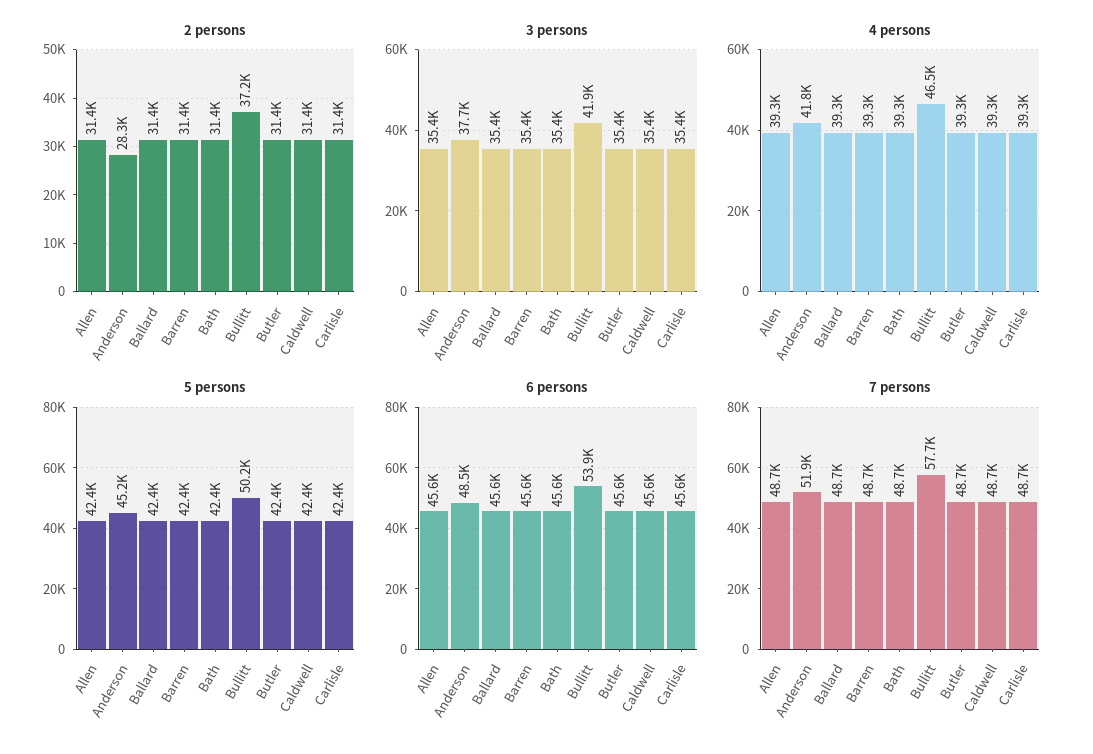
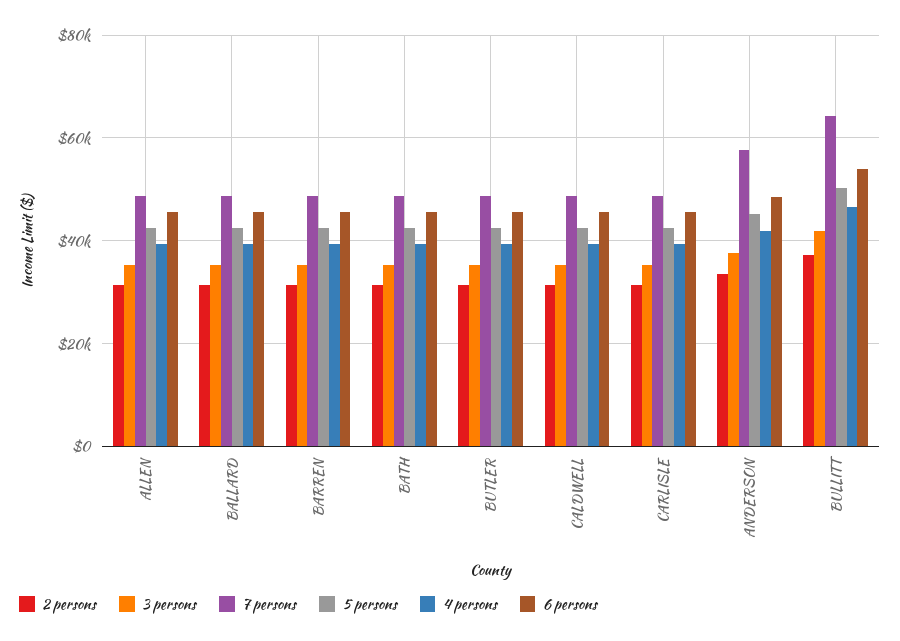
  {
    "2 persons": {
      "Allen": 31400,
-     "Anderson": 28300,
+     "Anderson": 34000,
      "Ballard": 31400,
      "Barren": 31400,
      "Bath": 31400,
      "Bullitt": 37200,
      "Butler": 31400,
      "Caldwell": 31400,
      "Carlisle": 31400
    },
    "3 persons": {
      "Allen": 35400,
      "Anderson": 37700,
      "Ballard": 35400,
      "Barren": 35400,
      "Bath": 35400,
      "Bullitt": 41900,
      "Butler": 35400,
      "Caldwell": 35400,
      "Carlisle": 35400
    },
    "4 persons": {
      "Allen": 39300,
      "Anderson": 41800,
      "Ballard": 39300,
      "Barren": 39300,
      "Bath": 39300,
      "Bullitt": 46500,
      "Butler": 39300,
      "Caldwell": 39300,
      "Carlisle": 39300
    },
    "5 persons": {
      "Allen": 42400,
      "Anderson": 45200,
      "Ballard": 42400,
      "Barren": 42400,
      "Bath": 42400,
      "Bullitt": 50200,
      "Butler": 42400,
      "Caldwell": 42400,
      "Carlisle": 42400
    },
    "6 persons": {
      "Allen": 45600,
      "Anderson": 48500,
      "Ballard": 45600,
      "Barren": 45600,
      "Bath": 45600,
      "Bullitt": 53900,
      "Butler": 45600,
      "Caldwell": 45600,
      "Carlisle": 45600
    },
    "7 persons": {
      "Allen": 48700,
-     "Anderson": 51900,
+     "Anderson": 58000,
      "Ballard": 48700,
      "Barren": 48700,
      "Bath": 48700,
-     "Bullitt": 57700,
+     "Bullitt": 64000,
      "Butler": 48700,
      "Caldwell": 48700,
      "Carlisle": 48700
    }
  }

